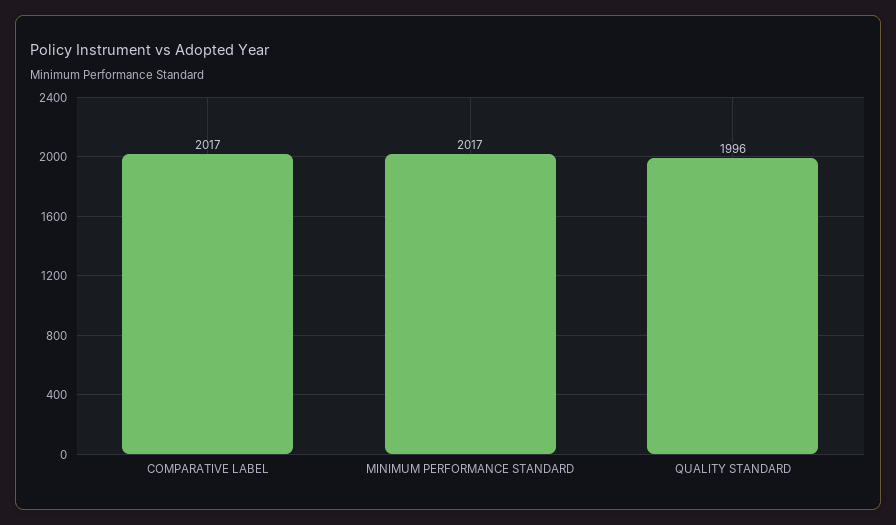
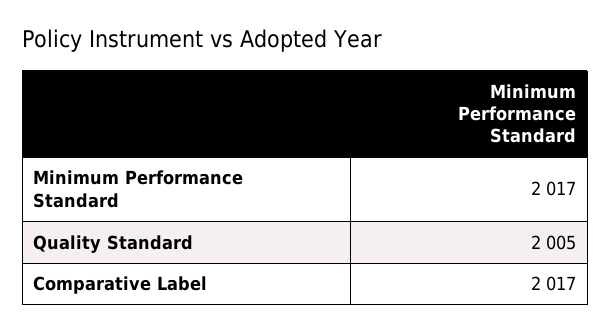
  {
    "COMPARATIVE LABEL": 2017,
    "MINIMUM PERFORMANCE STANDARD": 2017,
-   "QUALITY STANDARD": 1996
+   "QUALITY STANDARD": 2005
  }

